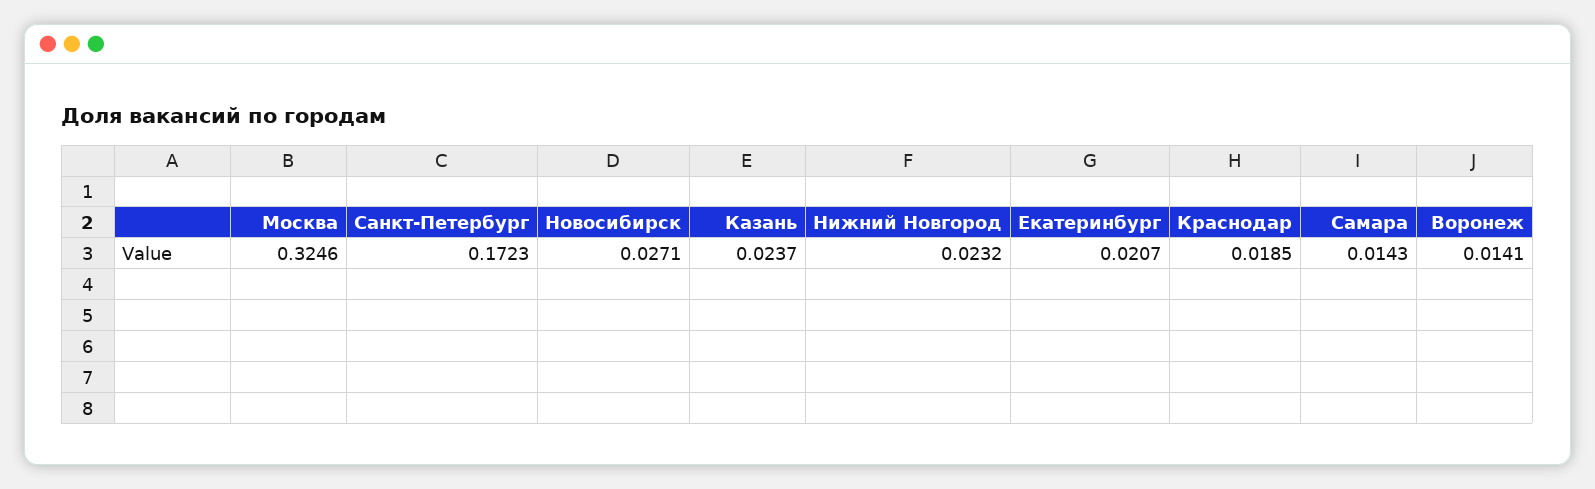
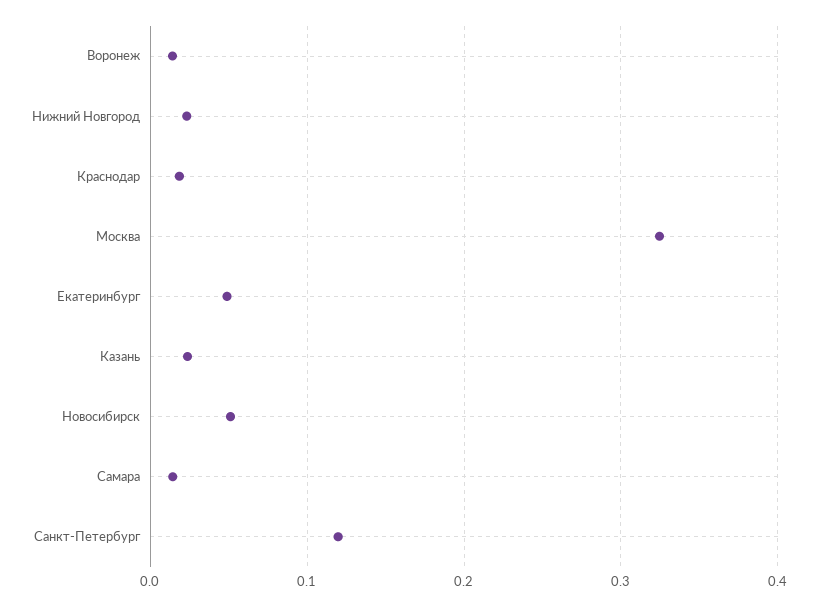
  {
    "Москва": 0.3246,
-   "Санкт-Петербург": 0.1723,
+   "Санкт-Петербург": 0.12,
-   "Новосибирск": 0.0271,
+   "Новосибирск": 0.05,
    "Казань": 0.0237,
    "Нижний Новгород": 0.0232,
-   "Екатеринбург": 0.0207,
+   "Екатеринбург": 0.05,
    "Краснодар": 0.0185,
    "Самара": 0.0143,
    "Воронеж": 0.0141
  }

